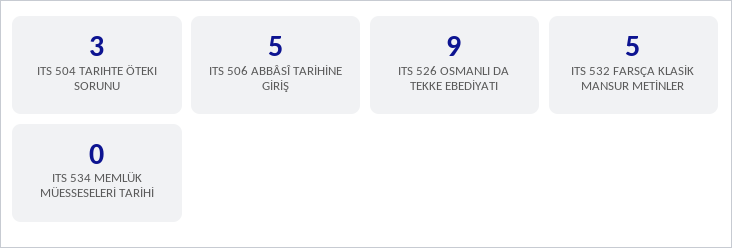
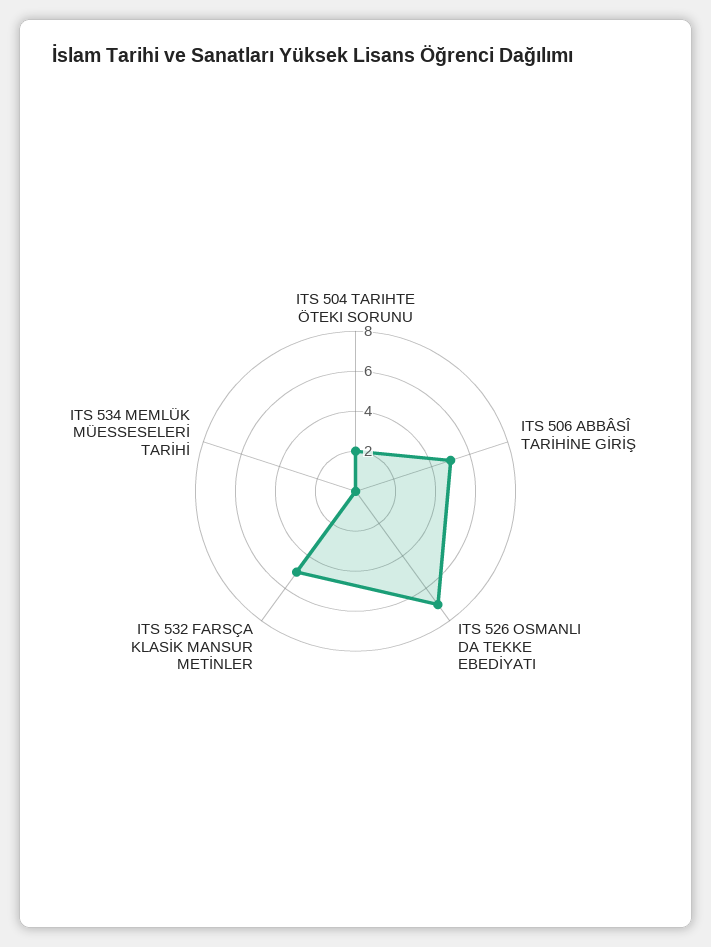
  {
-   "ITS 504 TARIHTE ÖTEKI SORUNU": 3,
+   "ITS 504 TARIHTE ÖTEKI SORUNU": 2,
    "ITS 506 ABBÂSÎ TARİHİNE GİRİŞ": 5,
-   "ITS 526 OSMANLI DA TEKKE EBEDİYATI": 9,
+   "ITS 526 OSMANLI DA TEKKE EBEDİYATI": 7,
    "ITS 532 FARSÇA KLASİK MANSUR METİNLER": 5,
    "ITS 534 MEMLÜK MÜESSESELERİ TARİHİ": 0
  }

